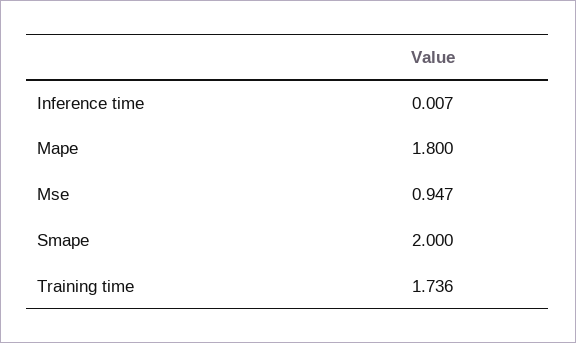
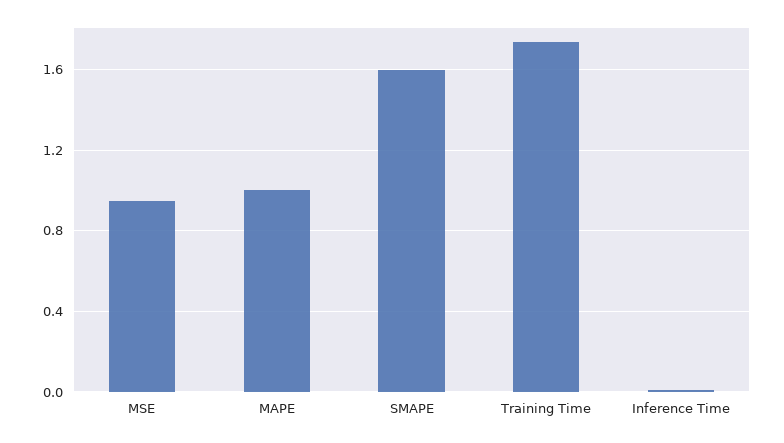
  {
    "Inference time": 0.007,
-   "Mape": 1.8,
+   "Mape": 1,
    "Mse": 0.947,
-   "Smape": 2,
+   "Smape": 1.6,
    "Training time": 1.736
  }

